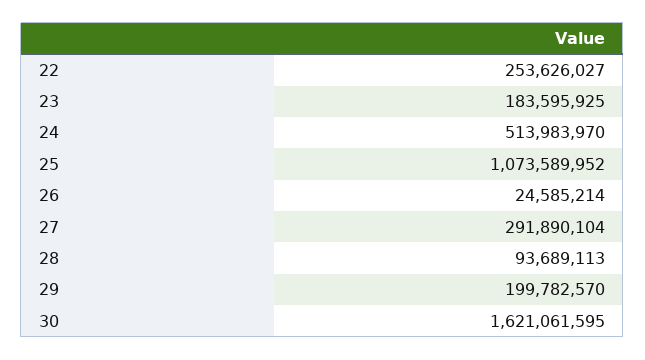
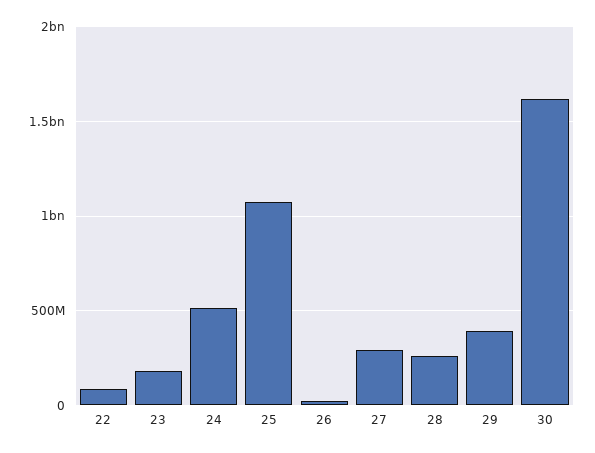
  {
-   "22": 253626027,
+   "22": 100000000,
    "23": 183595925,
    "24": 513983970,
    "25": 1073589952,
    "26": 24585214,
    "27": 291890104,
-   "28": 93689113,
+   "28": 250000000,
-   "29": 199782570,
+   "29": 400000000,
    "30": 1621061595
  }

